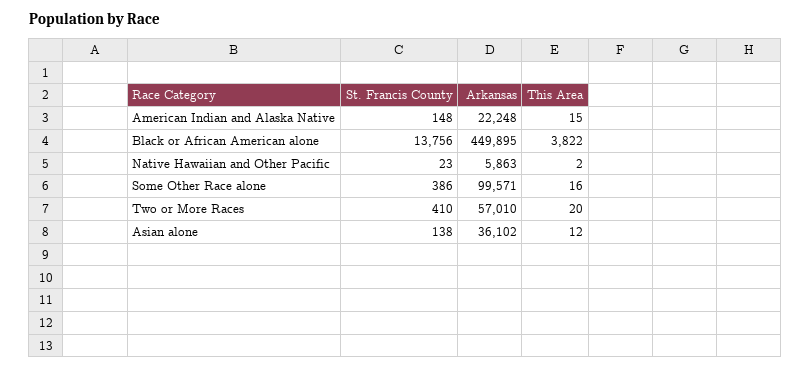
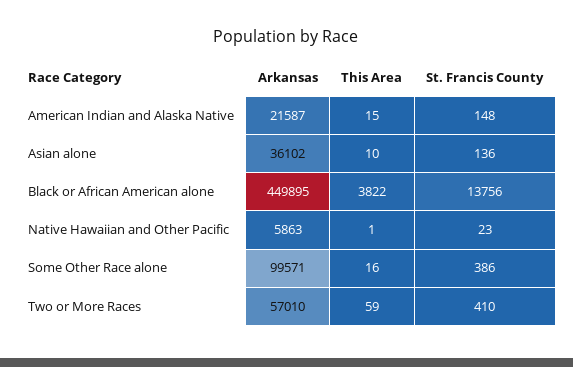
  {
    "St. Francis County": {
      "American Indian and Alaska Native": 148,
      "Black or African American alone": 13756,
      "Native Hawaiian and Other Pacific": 23,
      "Some Other Race alone": 386,
      "Two or More Races": 410,
-     "Asian alone": 138
+     "Asian alone": 136
    },
    "Arkansas": {
-     "American Indian and Alaska Native": 22248,
+     "American Indian and Alaska Native": 21587,
      "Black or African American alone": 449895,
      "Native Hawaiian and Other Pacific": 5863,
      "Some Other Race alone": 99571,
      "Two or More Races": 57010,
      "Asian alone": 36102
    },
    "This Area": {
      "American Indian and Alaska Native": 15,
      "Black or African American alone": 3822,
-     "Native Hawaiian and Other Pacific": 2,
+     "Native Hawaiian and Other Pacific": 1,
      "Some Other Race alone": 16,
-     "Two or More Races": 20,
+     "Two or More Races": 59,
-     "Asian alone": 12
+     "Asian alone": 10
    }
  }

